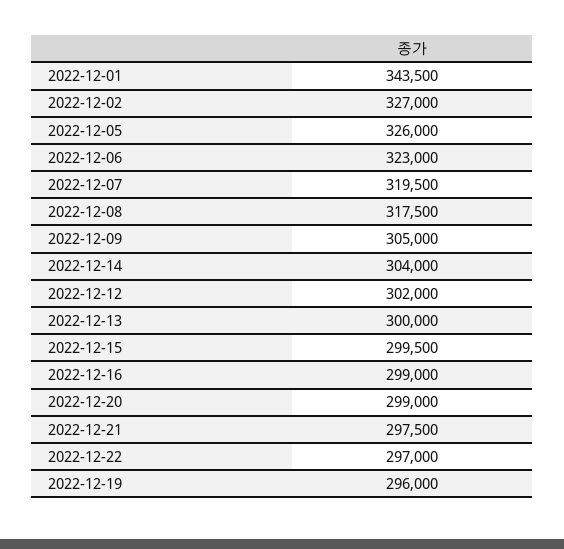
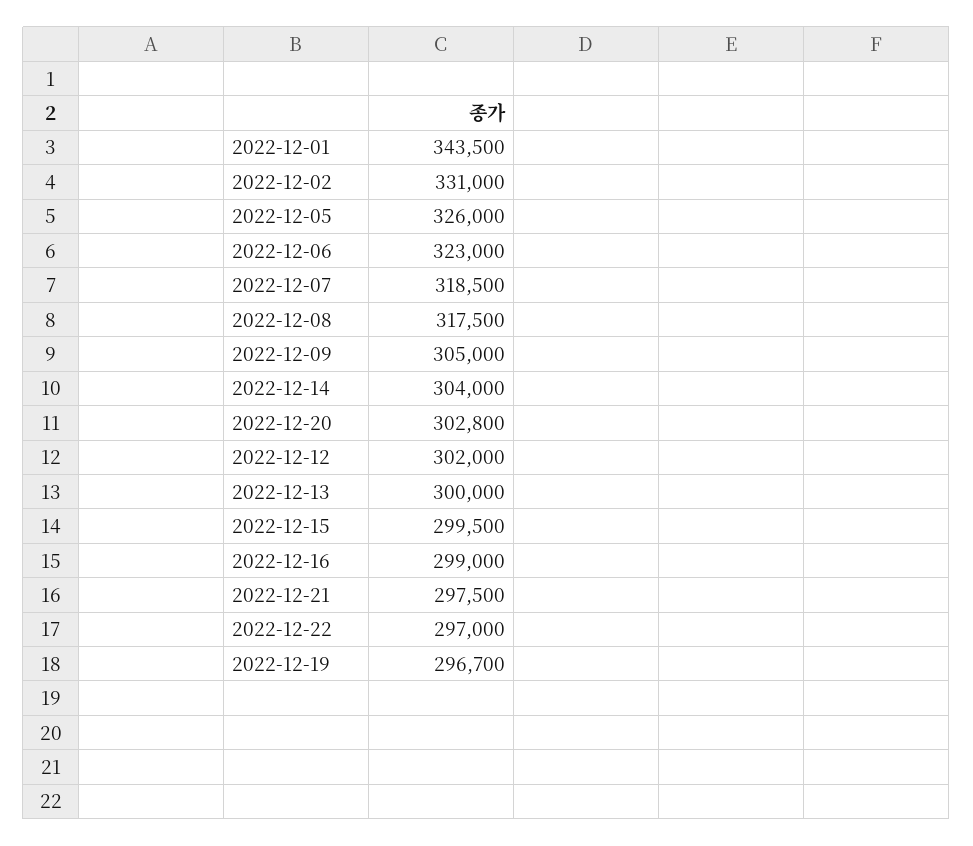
  {
    "2022-12-01": 343500,
-   "2022-12-02": 327000,
+   "2022-12-02": 331000,
    "2022-12-05": 326000,
    "2022-12-06": 323000,
-   "2022-12-07": 319500,
+   "2022-12-07": 318500,
    "2022-12-08": 317500,
    "2022-12-09": 305000,
    "2022-12-14": 304000,
    "2022-12-12": 302000,
    "2022-12-13": 300000,
    "2022-12-15": 299500,
    "2022-12-16": 299000,
-   "2022-12-20": 299000,
+   "2022-12-20": 302800,
    "2022-12-21": 297500,
    "2022-12-22": 297000,
-   "2022-12-19": 296000
+   "2022-12-19": 296700
  }

